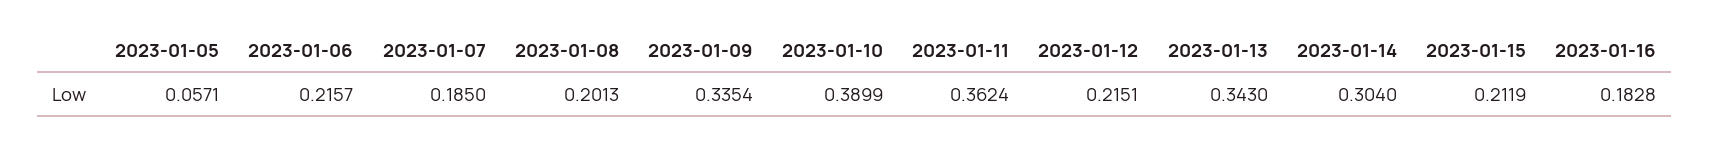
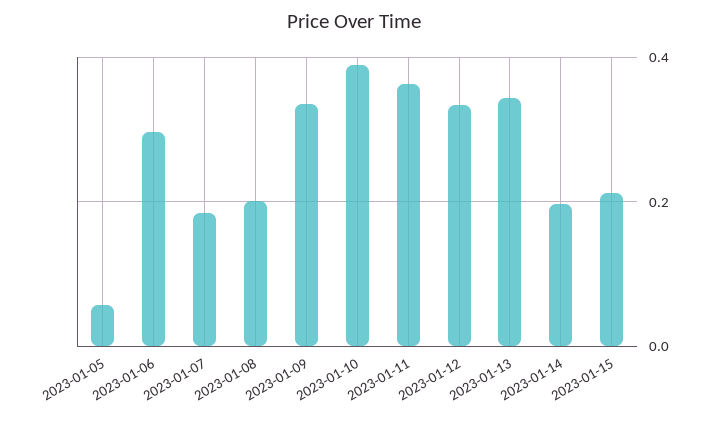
  {
    "2023-01-05": 0.0571,
-   "2023-01-06": 0.2157,
+   "2023-01-06": 0.3,
    "2023-01-07": 0.185,
    "2023-01-08": 0.2013,
    "2023-01-09": 0.3354,
    "2023-01-10": 0.3899,
    "2023-01-11": 0.3624,
-   "2023-01-12": 0.2151,
+   "2023-01-12": 0.34,
    "2023-01-13": 0.343,
-   "2023-01-14": 0.304,
+   "2023-01-14": 0.2,
-   "2023-01-15": 0.2119,
+   "2023-01-15": 0.2119
-   "2023-01-16": 0.1828
  }

